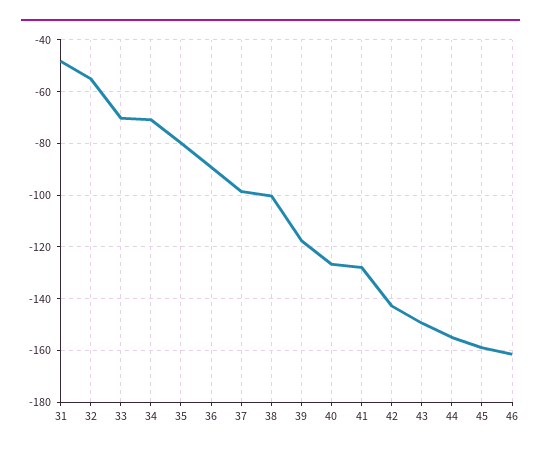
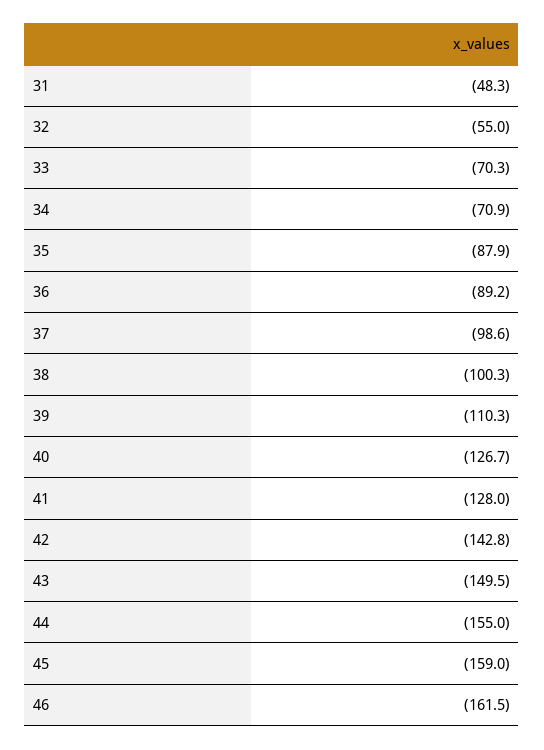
  {
    "31": -48.3,
    "32": -55,
    "33": -70.3,
    "34": -70.9,
-   "35": -80,
+   "35": -87.9,
    "36": -89.2,
    "37": -98.6,
    "38": -100.3,
-   "39": -117.5,
+   "39": -110.3,
    "40": -126.7,
    "41": -128,
    "42": -142.8,
    "43": -149.5,
    "44": -155,
    "45": -159,
    "46": -161.5
  }

